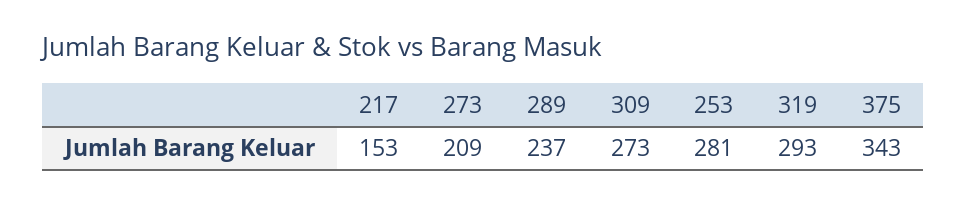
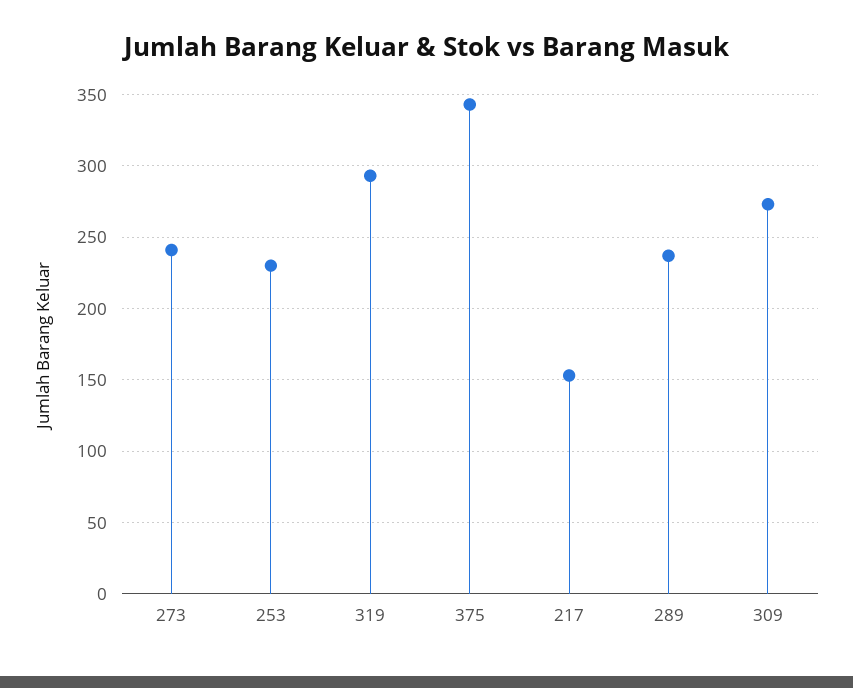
  {
    "217": 153,
-   "273": 209,
+   "273": 240,
    "289": 237,
    "309": 273,
-   "253": 281,
+   "253": 230,
    "319": 293,
    "375": 343
  }

